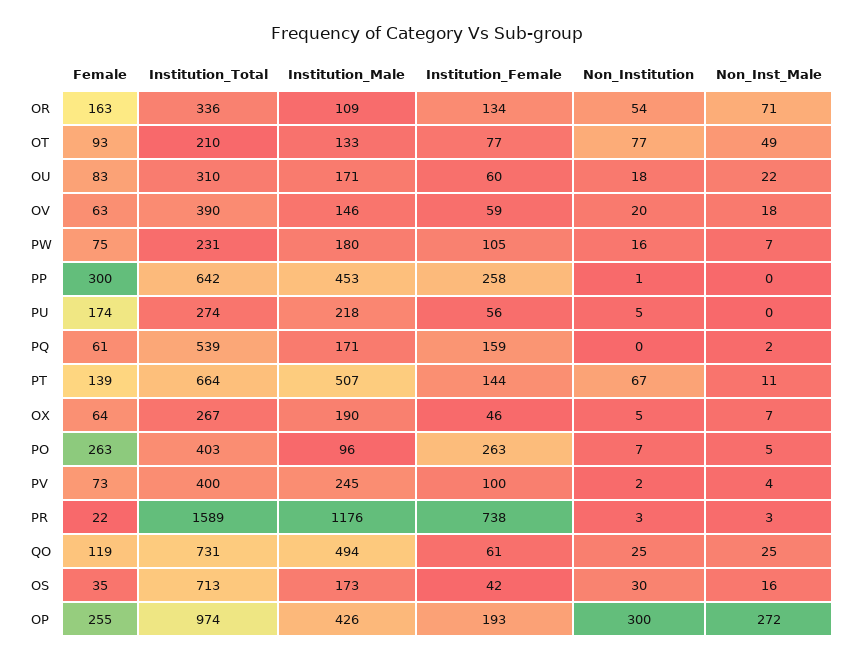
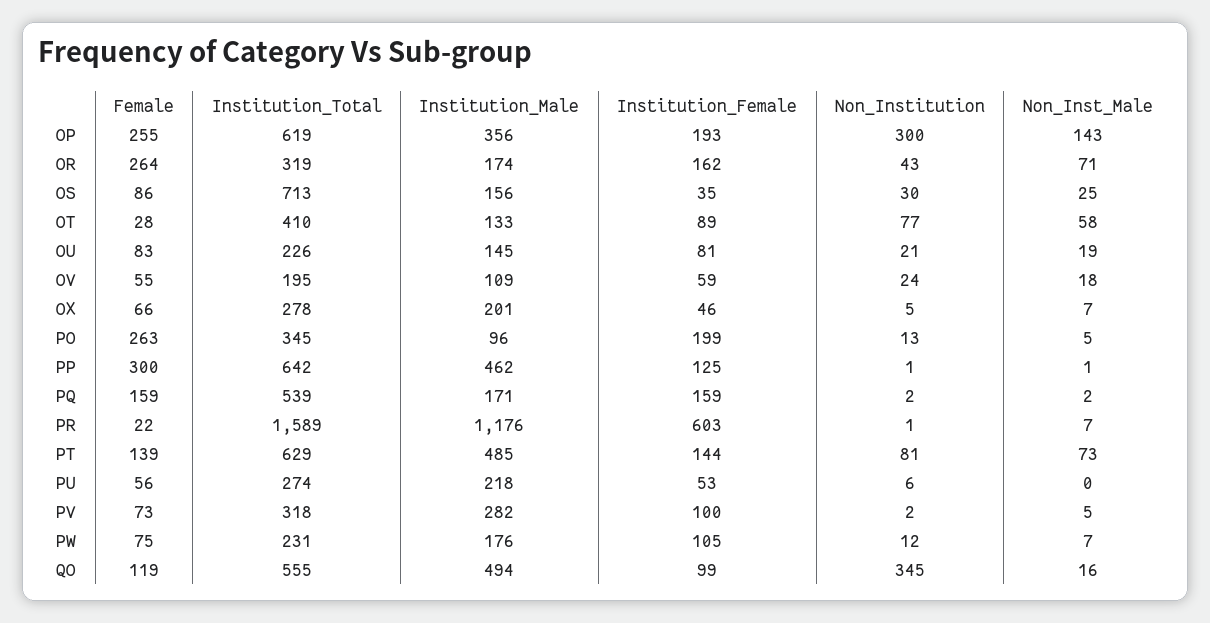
  {
    "Female": {
-     "OR": 163,
+     "OR": 264,
-     "OT": 93,
+     "OT": 28,
      "OU": 83,
-     "OV": 63,
+     "OV": 55,
      "PW": 75,
      "PP": 300,
-     "PU": 174,
+     "PU": 56,
-     "PQ": 61,
+     "PQ": 159,
      "PT": 139,
-     "OX": 64,
+     "OX": 66,
      "PO": 263,
      "PV": 73,
      "PR": 22,
      "QO": 119,
-     "OS": 35,
+     "OS": 86,
      "OP": 255
    },
    "Institution_Total": {
-     "OR": 336,
+     "OR": 319,
-     "OT": 210,
+     "OT": 410,
-     "OU": 310,
+     "OU": 226,
-     "OV": 390,
+     "OV": 195,
      "PW": 231,
      "PP": 642,
      "PU": 274,
      "PQ": 539,
-     "PT": 664,
+     "PT": 629,
-     "OX": 267,
+     "OX": 278,
-     "PO": 403,
+     "PO": 345,
-     "PV": 400,
+     "PV": 318,
      "PR": 1589,
-     "QO": 731,
+     "QO": 555,
      "OS": 713,
-     "OP": 974
+     "OP": 619
    },
    "Institution_Male": {
-     "OR": 109,
+     "OR": 174,
      "OT": 133,
-     "OU": 171,
+     "OU": 145,
-     "OV": 146,
+     "OV": 109,
-     "PW": 180,
+     "PW": 176,
-     "PP": 453,
+     "PP": 462,
      "PU": 218,
      "PQ": 171,
-     "PT": 507,
+     "PT": 485,
-     "OX": 190,
+     "OX": 201,
      "PO": 96,
-     "PV": 245,
+     "PV": 282,
      "PR": 1176,
      "QO": 494,
-     "OS": 173,
+     "OS": 156,
-     "OP": 426
+     "OP": 356
    },
    "Institution_Female": {
-     "OR": 134,
+     "OR": 162,
-     "OT": 77,
+     "OT": 89,
-     "OU": 60,
+     "OU": 81,
      "OV": 59,
      "PW": 105,
-     "PP": 258,
+     "PP": 125,
-     "PU": 56,
+     "PU": 53,
      "PQ": 159,
      "PT": 144,
      "OX": 46,
-     "PO": 263,
+     "PO": 199,
      "PV": 100,
-     "PR": 738,
+     "PR": 603,
-     "QO": 61,
+     "QO": 99,
-     "OS": 42,
+     "OS": 35,
      "OP": 193
    },
    "Non_Institution": {
-     "OR": 54,
+     "OR": 43,
      "OT": 77,
-     "OU": 18,
+     "OU": 21,
-     "OV": 20,
+     "OV": 24,
-     "PW": 16,
+     "PW": 12,
      "PP": 1,
-     "PU": 5,
+     "PU": 6,
-     "PQ": 0,
+     "PQ": 2,
-     "PT": 67,
+     "PT": 81,
      "OX": 5,
-     "PO": 7,
+     "PO": 13,
      "PV": 2,
-     "PR": 3,
+     "PR": 1,
-     "QO": 25,
+     "QO": 345,
      "OS": 30,
      "OP": 300
    },
    "Non_Inst_Male": {
      "OR": 71,
-     "OT": 49,
+     "OT": 58,
-     "OU": 22,
+     "OU": 19,
      "OV": 18,
      "PW": 7,
-     "PP": 0,
+     "PP": 1,
      "PU": 0,
      "PQ": 2,
-     "PT": 11,
+     "PT": 73,
      "OX": 7,
      "PO": 5,
-     "PV": 4,
+     "PV": 5,
-     "PR": 3,
+     "PR": 7,
-     "QO": 25,
+     "QO": 16,
-     "OS": 16,
+     "OS": 25,
-     "OP": 272
+     "OP": 143
    }
  }

